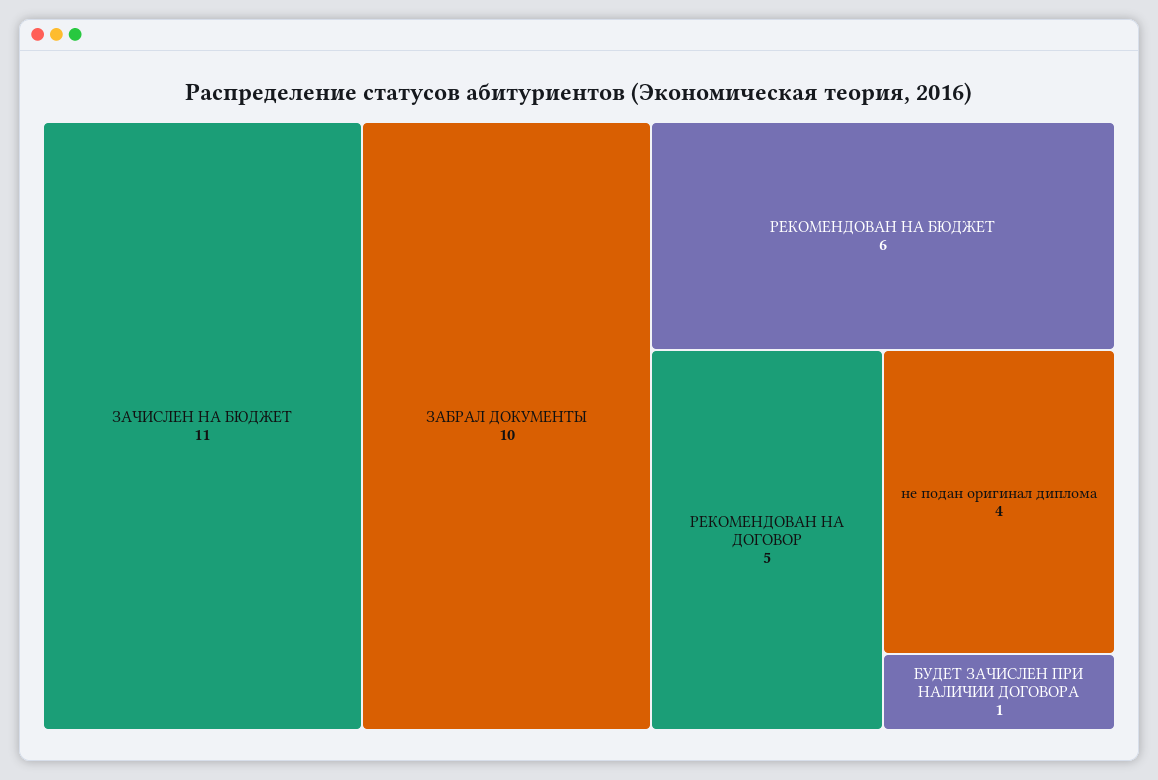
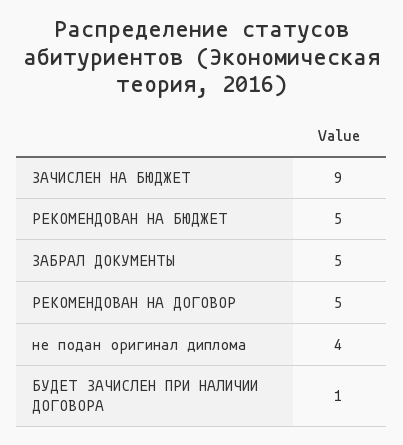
  {
-   "ЗАЧИСЛЕН НА БЮДЖЕТ": 11,
+   "ЗАЧИСЛЕН НА БЮДЖЕТ": 9,
-   "ЗАБРАЛ ДОКУМЕНТЫ": 10,
+   "ЗАБРАЛ ДОКУМЕНТЫ": 5,
-   "РЕКОМЕНДОВАН НА БЮДЖЕТ": 6,
+   "РЕКОМЕНДОВАН НА БЮДЖЕТ": 5,
    "РЕКОМЕНДОВАН НА ДОГОВОР": 5,
    "не подан оригинал диплома": 4,
    "БУДЕТ ЗАЧИСЛЕН ПРИ НАЛИЧИИ ДОГОВОРА": 1
  }

